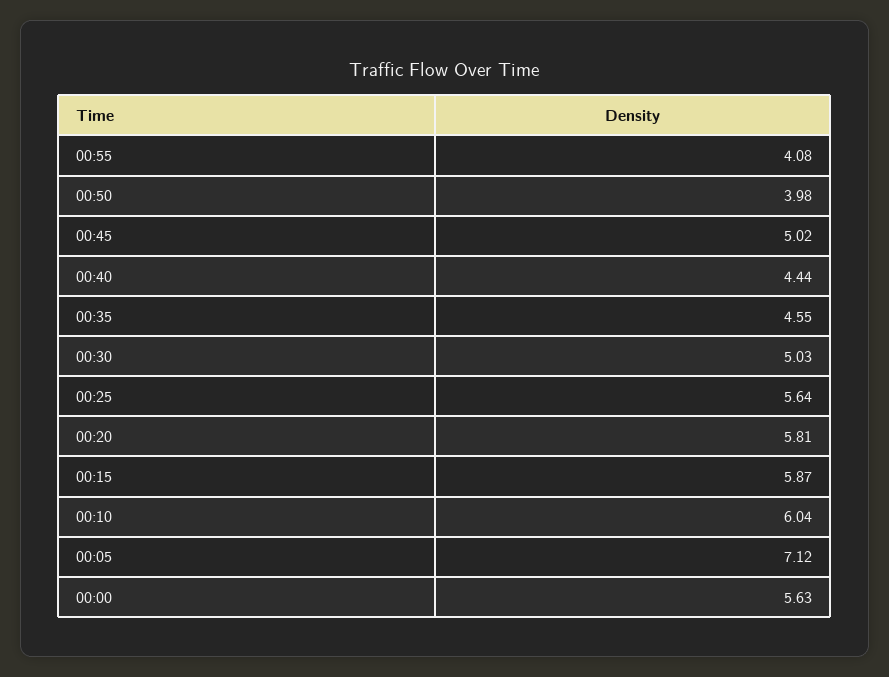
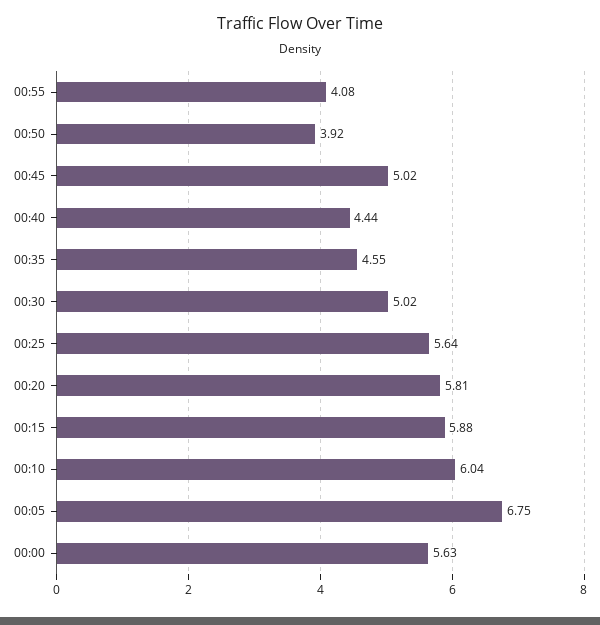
  {
    "00:55": 4.08,
-   "00:50": 3.98,
+   "00:50": 3.92,
    "00:45": 5.02,
    "00:40": 4.44,
    "00:35": 4.55,
-   "00:30": 5.03,
+   "00:30": 5.02,
    "00:25": 5.64,
    "00:20": 5.81,
-   "00:15": 5.87,
+   "00:15": 5.88,
    "00:10": 6.04,
-   "00:05": 7.12,
+   "00:05": 6.75,
    "00:00": 5.63
  }

